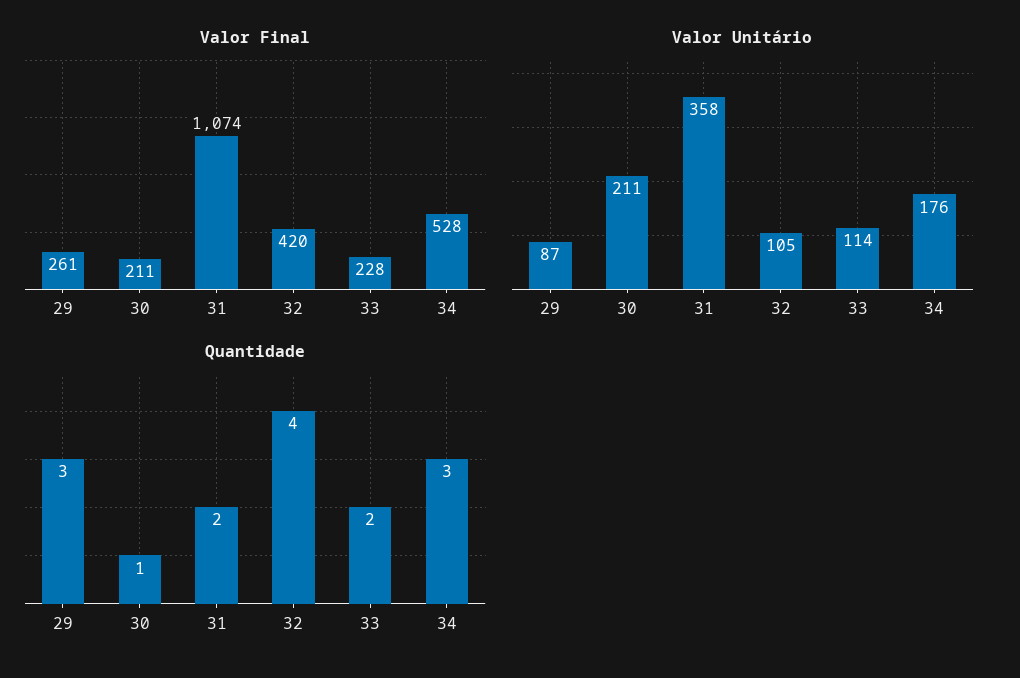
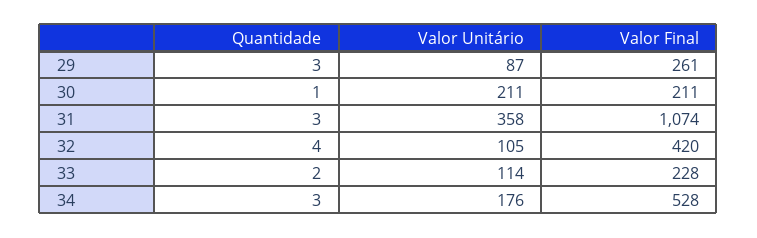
  {
    "Valor Final": {
      "29": 261,
      "30": 211,
      "31": 1074,
      "32": 420,
      "33": 228,
      "34": 528
    },
    "Valor Unitário": {
      "29": 87,
      "30": 211,
      "31": 358,
      "32": 105,
      "33": 114,
      "34": 176
    },
    "Quantidade": {
      "29": 3,
      "30": 1,
-     "31": 2,
+     "31": 3,
      "32": 4,
      "33": 2,
      "34": 3
    }
  }

